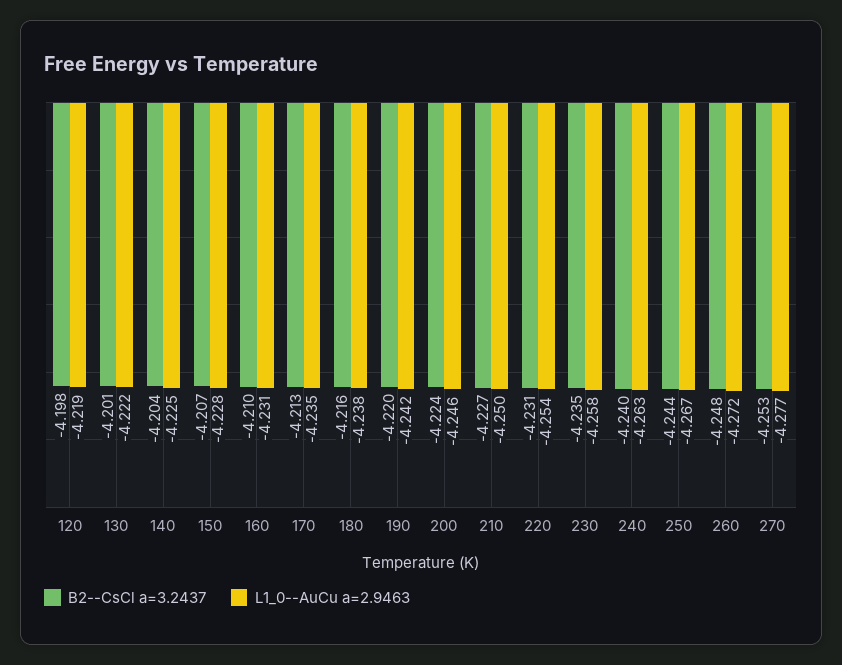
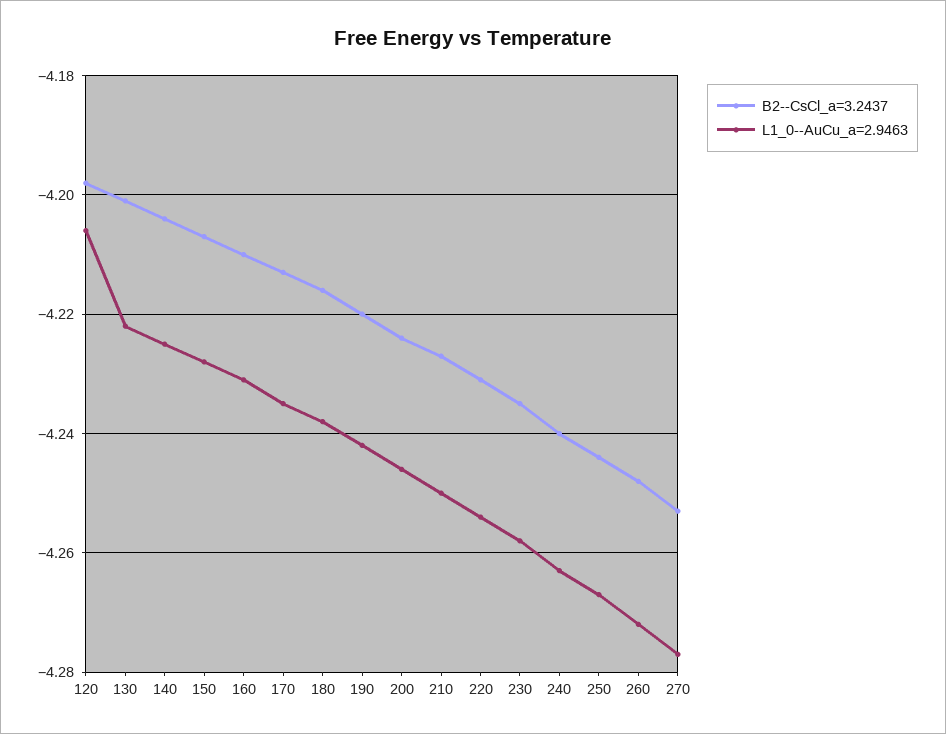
  {
    "B2--CsCl a=3.2437": {
      "120": -4.198,
      "130": -4.201,
      "140": -4.204,
      "150": -4.207,
      "160": -4.21,
      "170": -4.213,
      "180": -4.216,
      "190": -4.22,
      "200": -4.224,
      "210": -4.227,
      "220": -4.231,
      "230": -4.235,
      "240": -4.24,
      "250": -4.244,
      "260": -4.248,
      "270": -4.253
    },
    "L1_0--AuCu a=2.9463": {
-     "120": -4.219,
+     "120": -4.205,
      "130": -4.222,
      "140": -4.225,
      "150": -4.228,
      "160": -4.231,
      "170": -4.235,
      "180": -4.238,
      "190": -4.242,
      "200": -4.246,
      "210": -4.25,
      "220": -4.254,
      "230": -4.258,
      "240": -4.263,
      "250": -4.267,
      "260": -4.272,
      "270": -4.277
    }
  }

